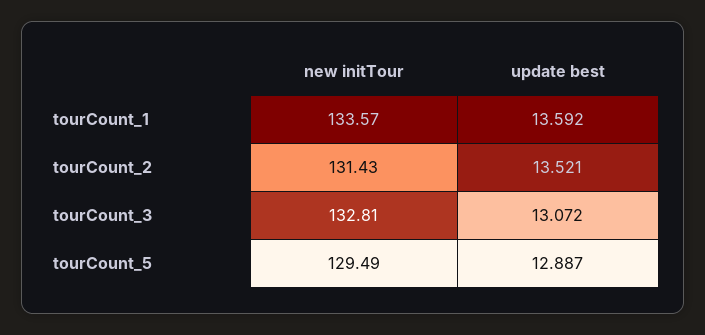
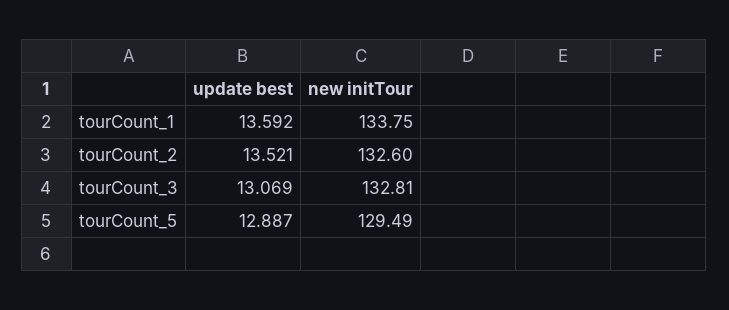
  {
    "new initTour": {
-     "tourCount_1": 133.57,
+     "tourCount_1": 133.75,
-     "tourCount_2": 131.43,
+     "tourCount_2": 132.6,
      "tourCount_3": 132.81,
      "tourCount_5": 129.49
    },
    "update best": {
      "tourCount_1": 13.592,
      "tourCount_2": 13.521,
-     "tourCount_3": 13.072,
+     "tourCount_3": 13.069,
      "tourCount_5": 12.887
    }
  }

